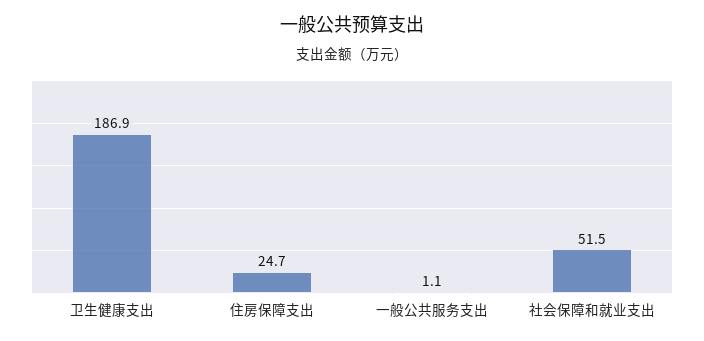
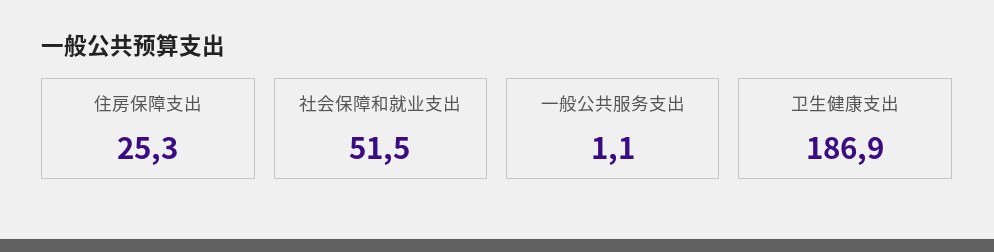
  {
    "卫生健康支出": 186.9,
-   "住房保障支出": 24.7,
+   "住房保障支出": 25.3,
    "一般公共服务支出": 1.1,
    "社会保障和就业支出": 51.5
  }

